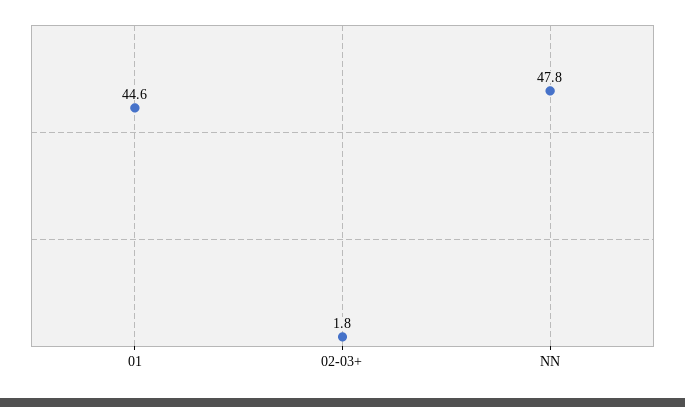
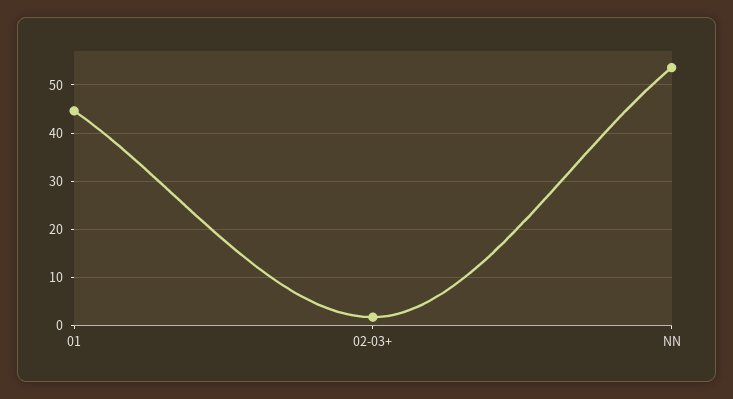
  {
    "01": 44.6,
    "02-03+": 1.8,
-   "NN": 47.8
+   "NN": 54
  }

